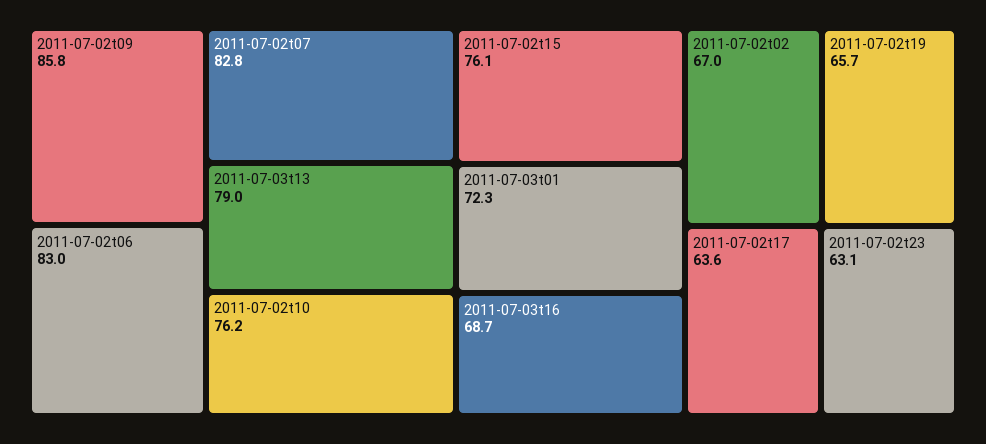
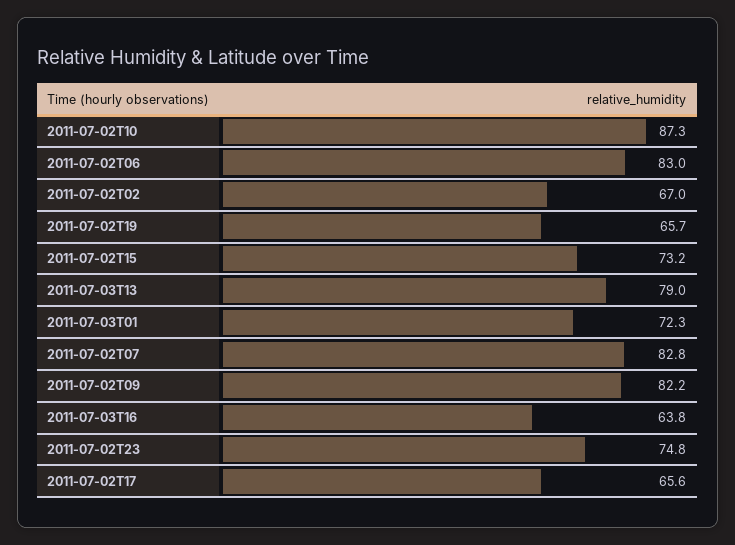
  {
-   "2011-07-02t09": 85.8,
+   "2011-07-02t09": 82.2,
    "2011-07-02t06": 83,
    "2011-07-02t07": 82.8,
    "2011-07-03t13": 79,
-   "2011-07-02t10": 76.2,
+   "2011-07-02t10": 87.3,
-   "2011-07-02t15": 76.1,
+   "2011-07-02t15": 73.2,
    "2011-07-03t01": 72.3,
-   "2011-07-03t16": 68.7,
+   "2011-07-03t16": 63.8,
    "2011-07-02t02": 67,
    "2011-07-02t19": 65.7,
-   "2011-07-02t17": 63.6,
+   "2011-07-02t17": 65.6,
-   "2011-07-02t23": 63.1
+   "2011-07-02t23": 74.8
  }

